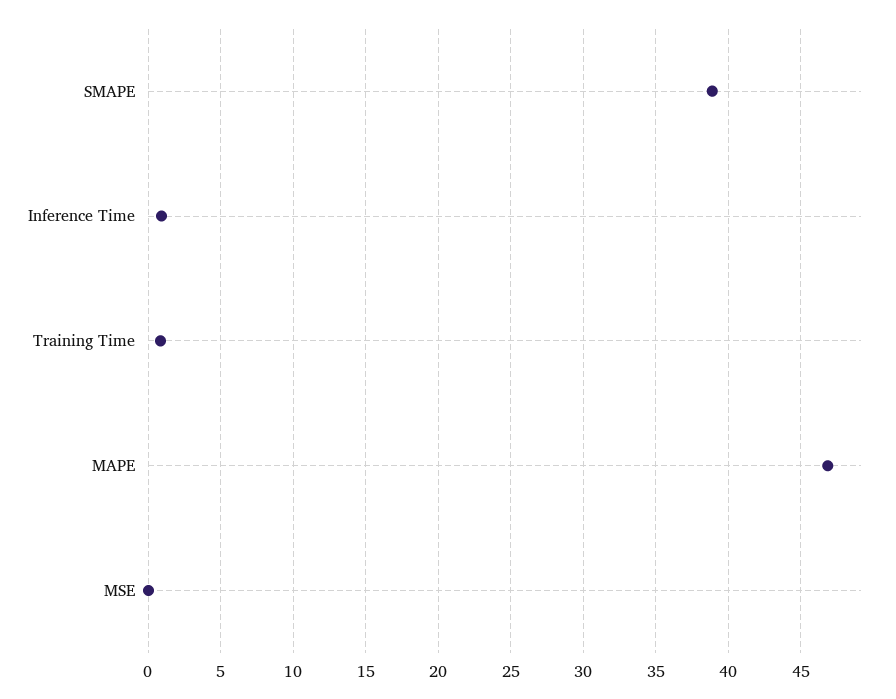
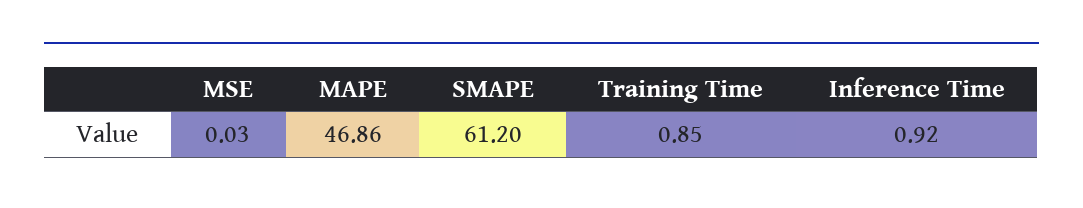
  {
-   "SMAPE": 39,
+   "SMAPE": 61.2,
    "Inference Time": 0.92,
    "Training Time": 0.85,
    "MAPE": 46.86,
    "MSE": 0.03
  }

